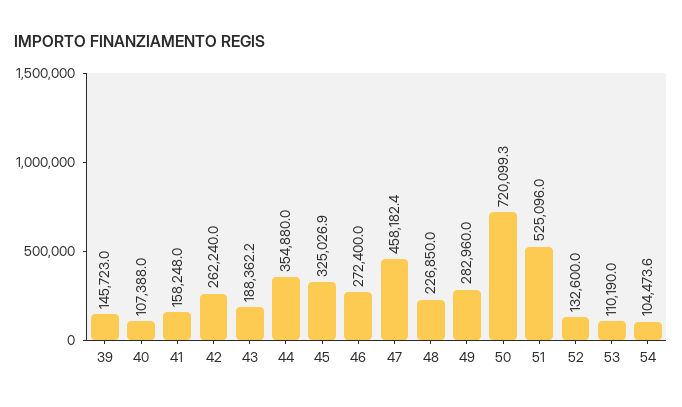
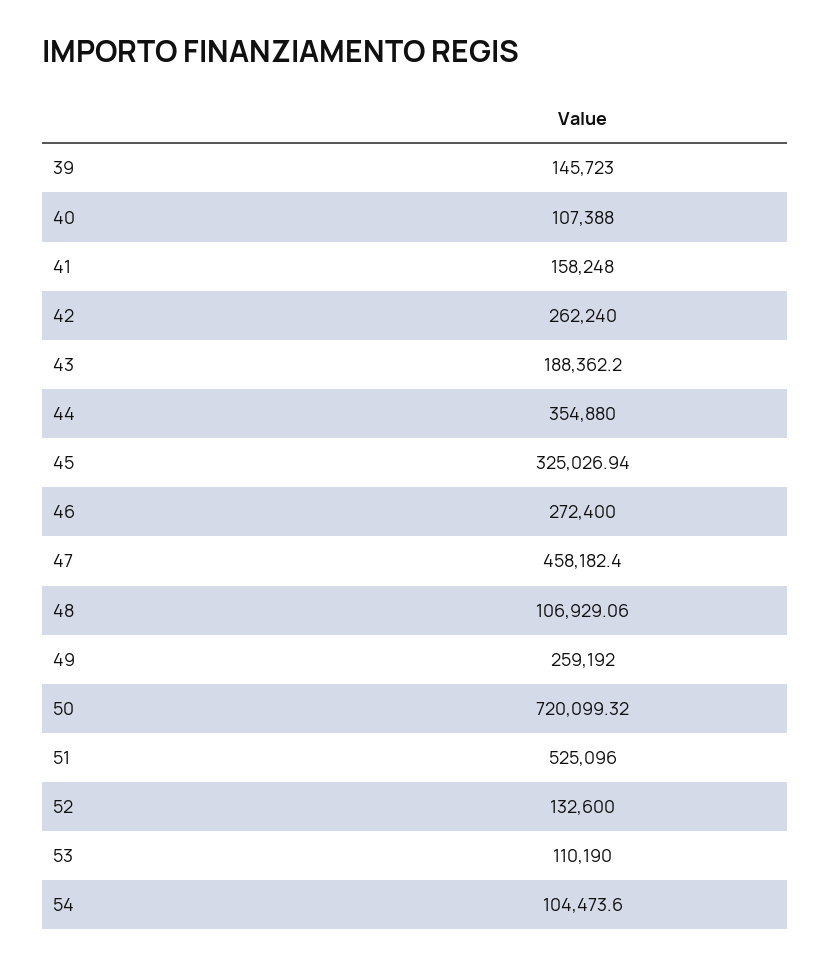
  {
    "39": 145723,
    "40": 107388,
    "41": 158248,
    "42": 262240,
    "43": 188362.2,
    "44": 354880,
    "45": 325026.94,
    "46": 272400,
    "47": 458182.4,
-   "48": 226850,
+   "48": 106929.06,
-   "49": 282960,
+   "49": 259192,
    "50": 720099.32,
    "51": 525096,
    "52": 132600,
    "53": 110190,
    "54": 104473.6
  }

